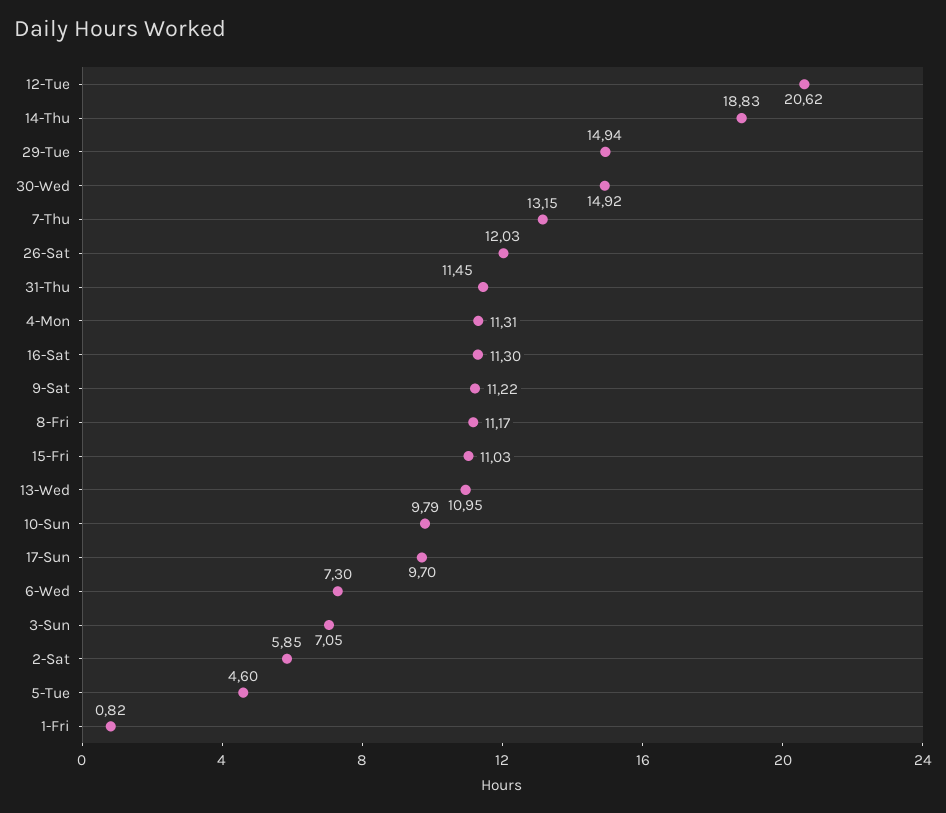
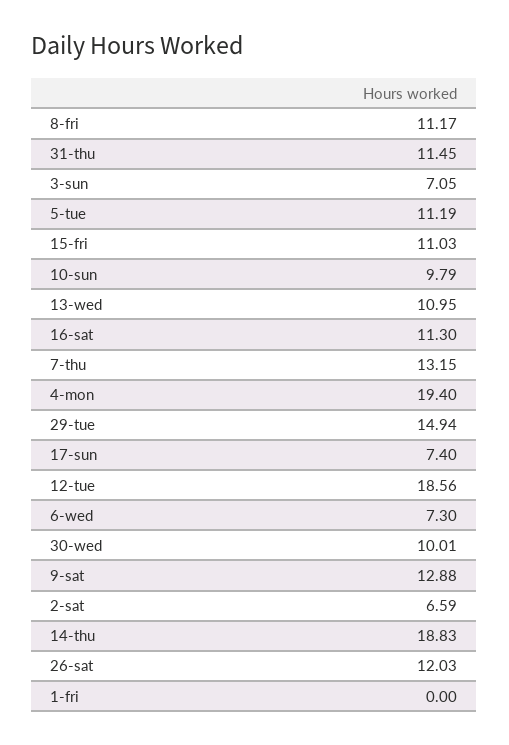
  {
-   "12-Tue": 20.62,
+   "12-Tue": 18.56,
    "14-Thu": 18.83,
    "29-Tue": 14.94,
-   "30-Wed": 14.92,
+   "30-Wed": 10.01,
    "7-Thu": 13.15,
    "26-Sat": 12.03,
    "31-Thu": 11.45,
-   "4-Mon": 11.31,
+   "4-Mon": 19.4,
    "16-Sat": 11.3,
-   "9-Sat": 11.22,
+   "9-Sat": 12.88,
    "8-Fri": 11.17,
    "15-Fri": 11.03,
    "13-Wed": 10.95,
    "10-Sun": 9.79,
-   "17-Sun": 9.7,
+   "17-Sun": 7.4,
    "6-Wed": 7.3,
    "3-Sun": 7.05,
-   "2-Sat": 5.85,
+   "2-Sat": 6.59,
-   "5-Tue": 4.6,
+   "5-Tue": 11.19,
-   "1-Fri": 0.82
+   "1-Fri": 0
  }

